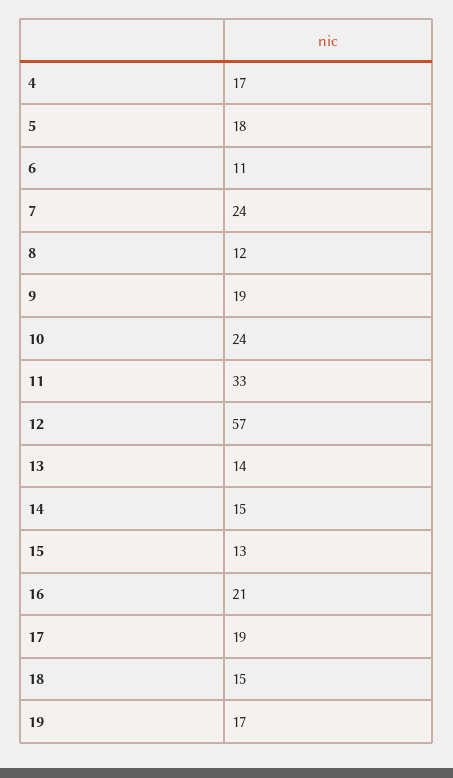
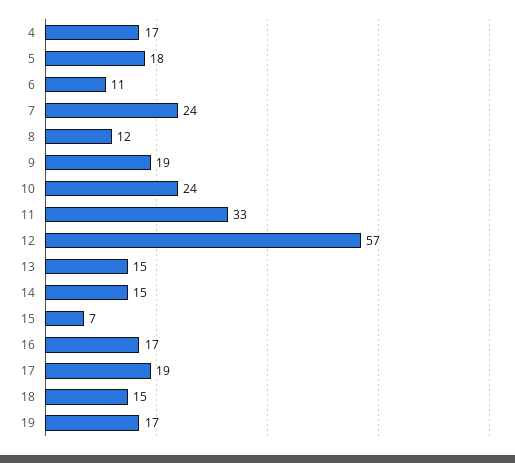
  {
    "4": 17,
    "5": 18,
    "6": 11,
    "7": 24,
    "8": 12,
    "9": 19,
    "10": 24,
    "11": 33,
    "12": 57,
-   "13": 14,
+   "13": 15,
    "14": 15,
-   "15": 13,
+   "15": 7,
-   "16": 21,
+   "16": 17,
    "17": 19,
    "18": 15,
    "19": 17
  }

